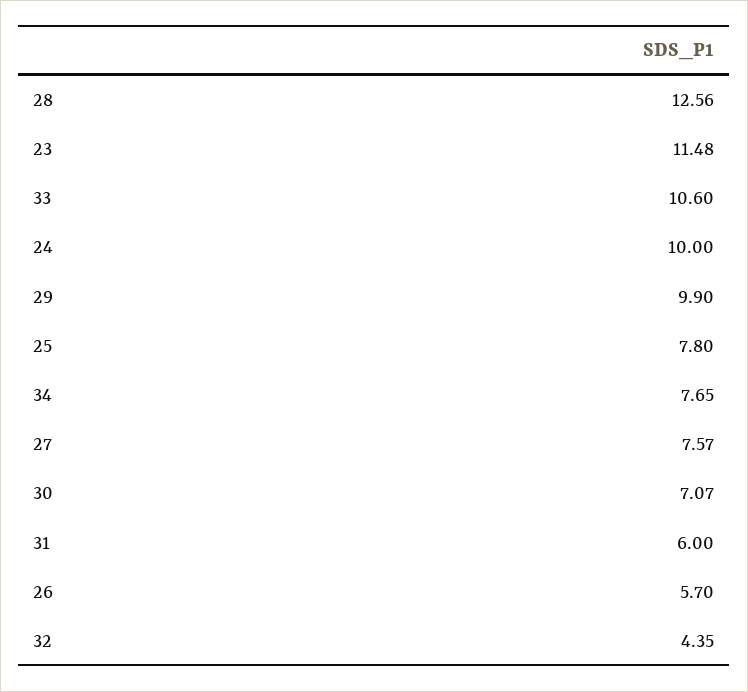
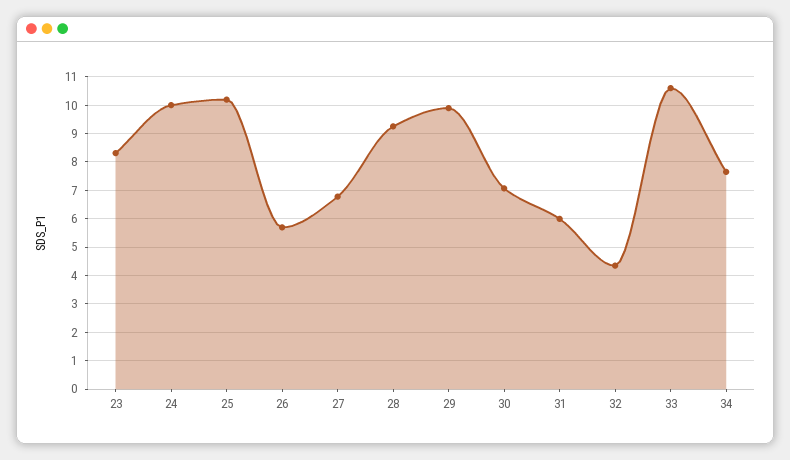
  {
-   "28": 12.56,
+   "28": 9.25,
-   "23": 11.48,
+   "23": 8.25,
    "33": 10.6,
    "24": 10,
    "29": 9.9,
-   "25": 7.8,
+   "25": 10.25,
    "34": 7.65,
-   "27": 7.57,
+   "27": 6.75,
    "30": 7.07,
    "31": 6,
    "26": 5.7,
    "32": 4.35
  }

